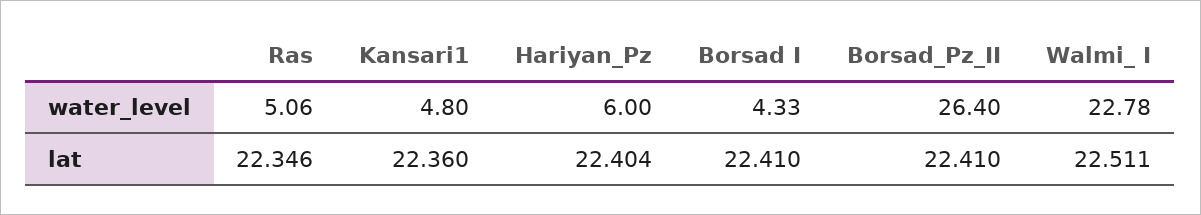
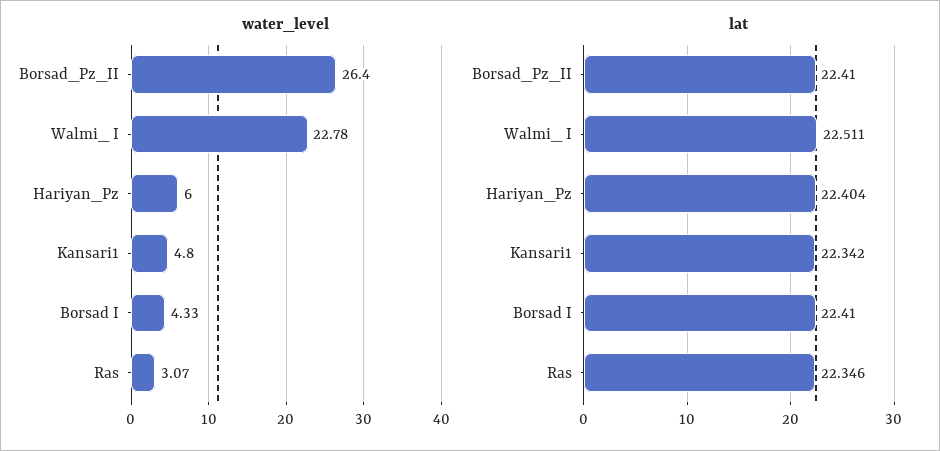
  {
    "water_level": {
-     "Ras": 5.06,
+     "Ras": 3.07,
      "Kansari1": 4.8,
      "Hariyan_Pz": 6,
      "Borsad I": 4.33,
      "Borsad_Pz_II": 26.4,
      "Walmi_ I": 22.78
    },
    "lat": {
      "Ras": 22.346,
-     "Kansari1": 22.36,
+     "Kansari1": 22.342,
      "Hariyan_Pz": 22.404,
      "Borsad I": 22.41,
      "Borsad_Pz_II": 22.41,
      "Walmi_ I": 22.511
    }
  }

